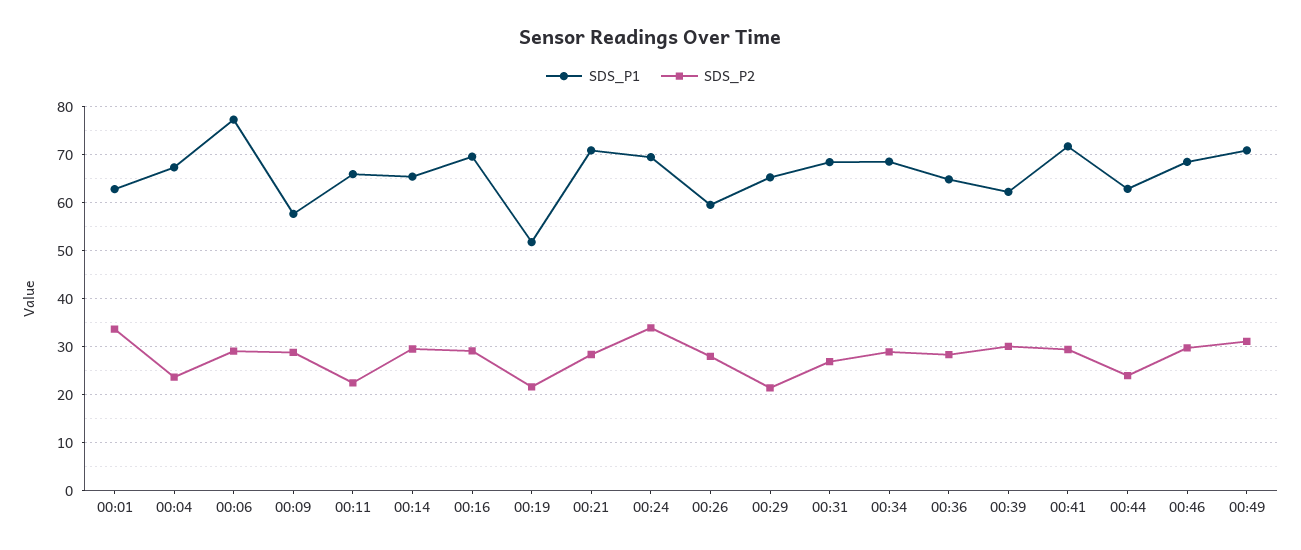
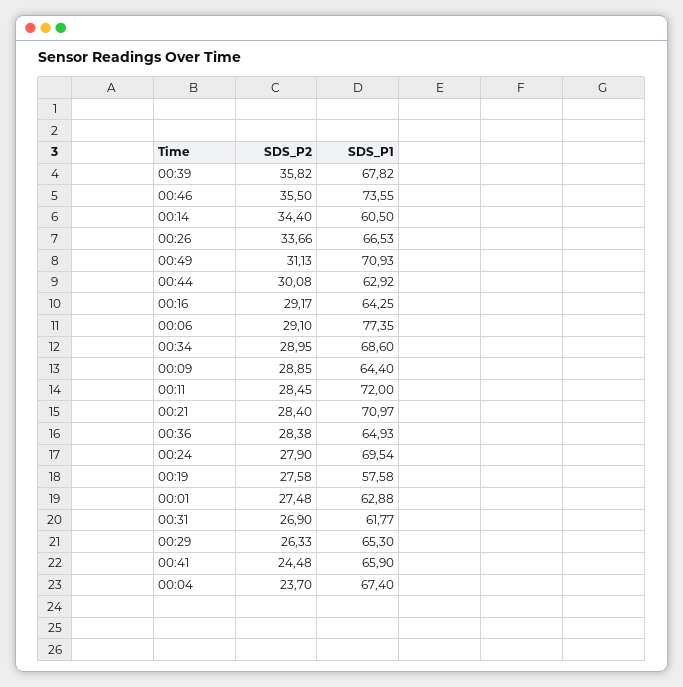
  {
    "SDS_P1": {
      "00:01": 62.88,
      "00:04": 67.4,
      "00:06": 77.35,
-     "00:09": 58,
+     "00:09": 64.4,
-     "00:11": 66,
+     "00:11": 72,
-     "00:14": 66,
+     "00:14": 60.5,
-     "00:16": 70,
+     "00:16": 64.25,
-     "00:19": 52,
+     "00:19": 57.58,
      "00:21": 70.97,
      "00:24": 69.54,
-     "00:26": 60,
+     "00:26": 66.53,
      "00:29": 65.3,
-     "00:31": 68,
+     "00:31": 61.77,
      "00:34": 68.6,
      "00:36": 64.93,
-     "00:39": 62,
+     "00:39": 67.82,
-     "00:41": 72,
+     "00:41": 65.9,
      "00:44": 62.92,
-     "00:46": 68,
+     "00:46": 73.55,
      "00:49": 70.93
    },
    "SDS_P2": {
-     "00:01": 34,
+     "00:01": 27.48,
      "00:04": 23.7,
      "00:06": 29.1,
      "00:09": 28.85,
-     "00:11": 22,
+     "00:11": 28.45,
-     "00:14": 30,
+     "00:14": 34.4,
      "00:16": 29.17,
-     "00:19": 22,
+     "00:19": 27.58,
      "00:21": 28.4,
-     "00:24": 34,
+     "00:24": 27.9,
-     "00:26": 28,
+     "00:26": 33.66,
-     "00:29": 22,
+     "00:29": 26.33,
      "00:31": 26.9,
      "00:34": 28.95,
      "00:36": 28.38,
-     "00:39": 30,
+     "00:39": 35.82,
-     "00:41": 30,
+     "00:41": 24.48,
-     "00:44": 24,
+     "00:44": 30.08,
-     "00:46": 30,
+     "00:46": 35.5,
      "00:49": 31.13
    }
  }

